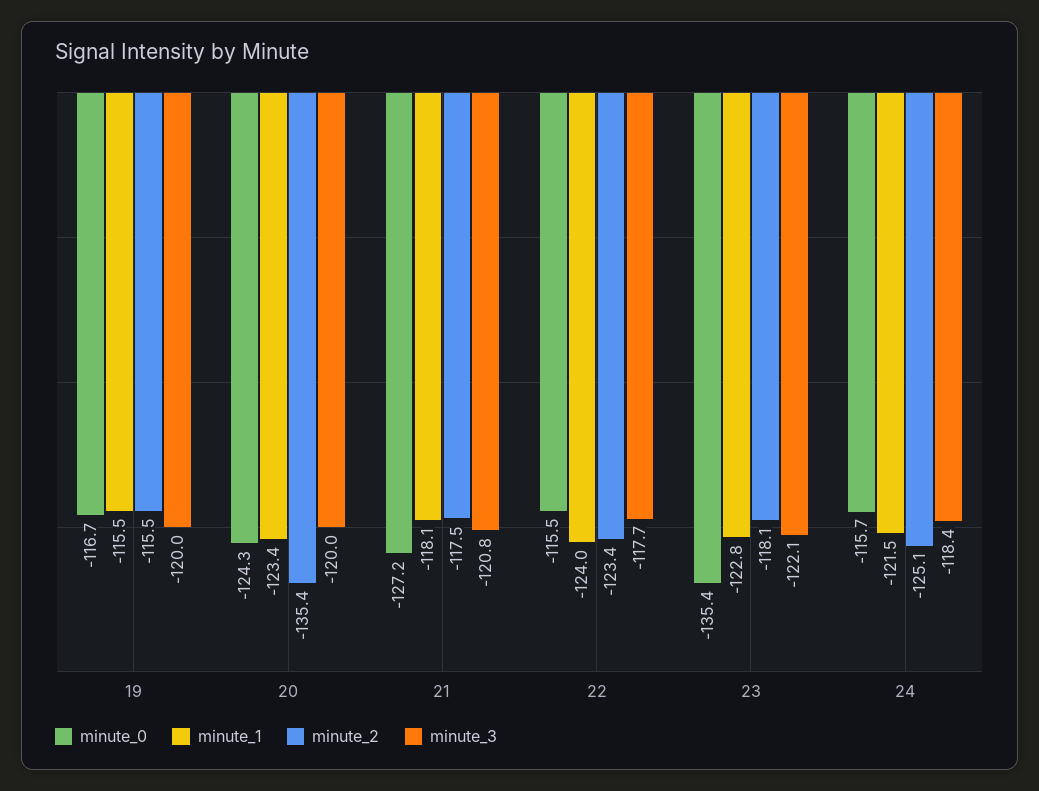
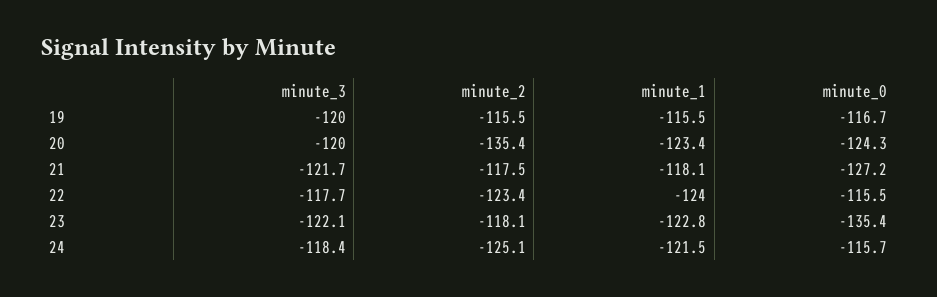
  {
    "minute_0": {
      "19": -116.7,
      "20": -124.3,
      "21": -127.2,
      "22": -115.5,
      "23": -135.4,
      "24": -115.7
    },
    "minute_1": {
      "19": -115.5,
      "20": -123.4,
      "21": -118.1,
      "22": -124,
      "23": -122.8,
      "24": -121.5
    },
    "minute_2": {
      "19": -115.5,
      "20": -135.4,
      "21": -117.5,
      "22": -123.4,
      "23": -118.1,
      "24": -125.1
    },
    "minute_3": {
      "19": -120,
      "20": -120,
-     "21": -120.8,
+     "21": -121.7,
      "22": -117.7,
      "23": -122.1,
      "24": -118.4
    }
  }

